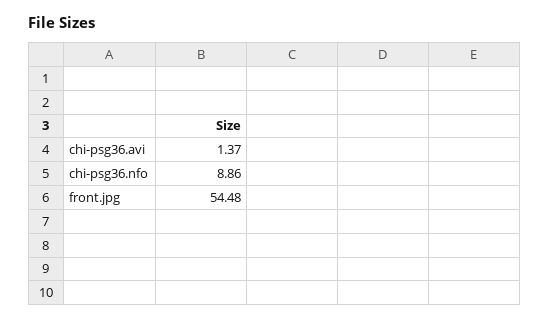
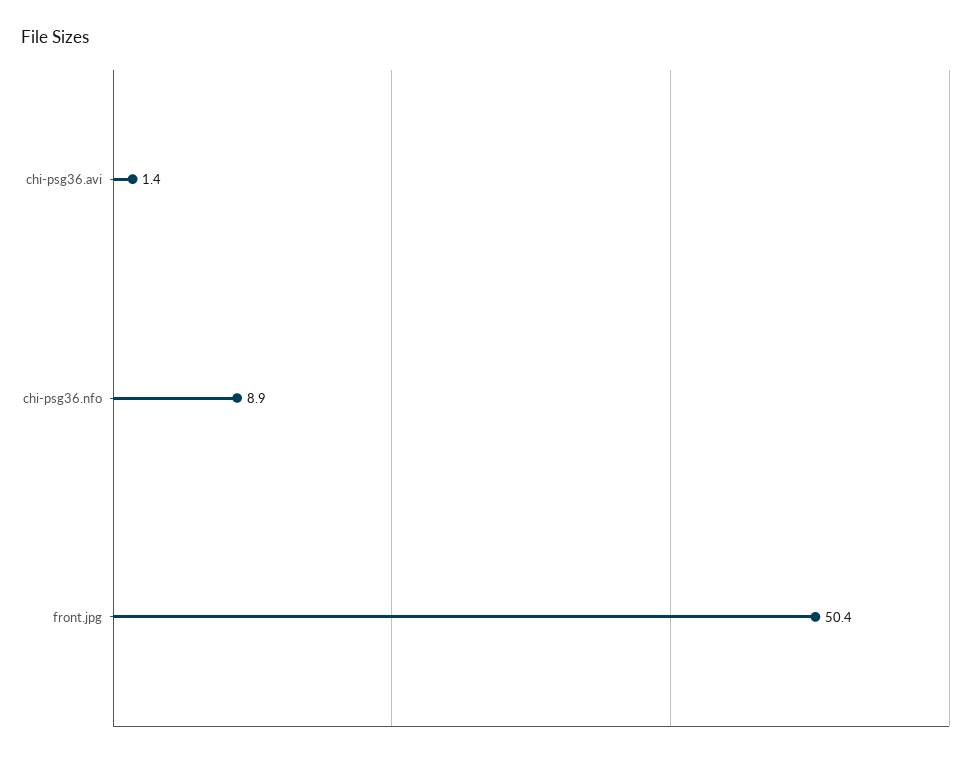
  {
    "chi-psg36.avi": 1.37,
    "chi-psg36.nfo": 8.86,
-   "front.jpg": 54.48
+   "front.jpg": 50.4
  }

